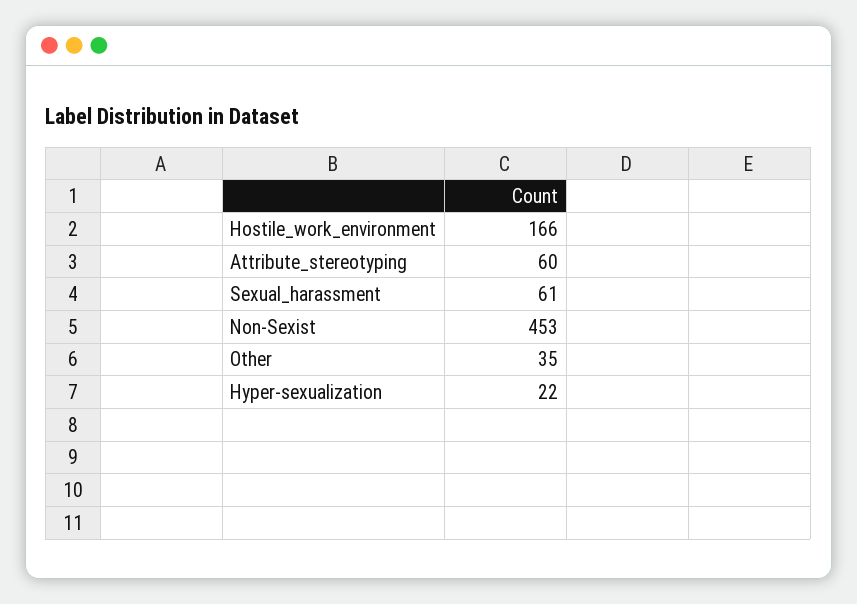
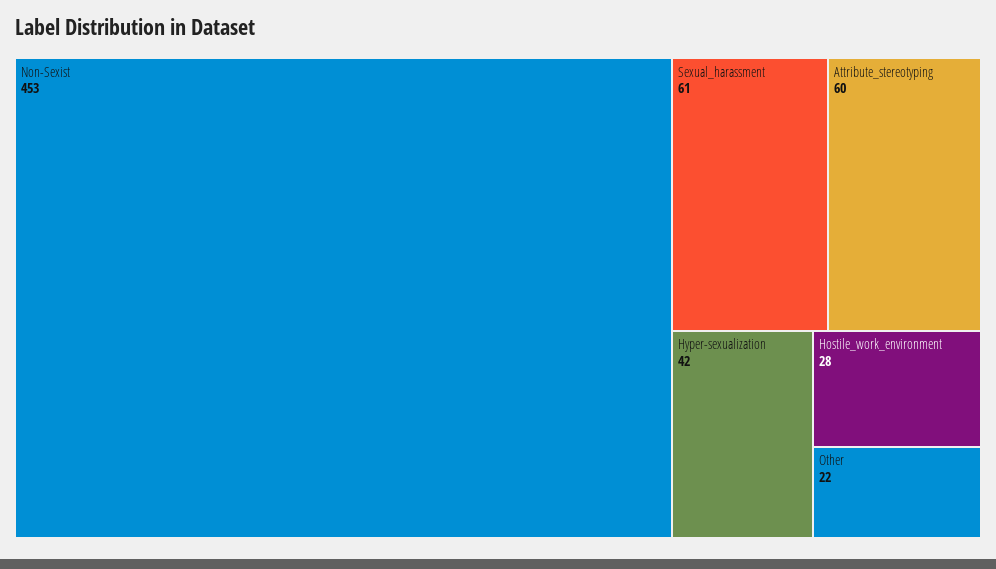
  {
-   "Hostile_work_environment": 166,
+   "Hostile_work_environment": 28,
    "Attribute_stereotyping": 60,
    "Sexual_harassment": 61,
    "Non-Sexist": 453,
-   "Other": 35,
+   "Other": 22,
-   "Hyper-sexualization": 22
+   "Hyper-sexualization": 42
  }

